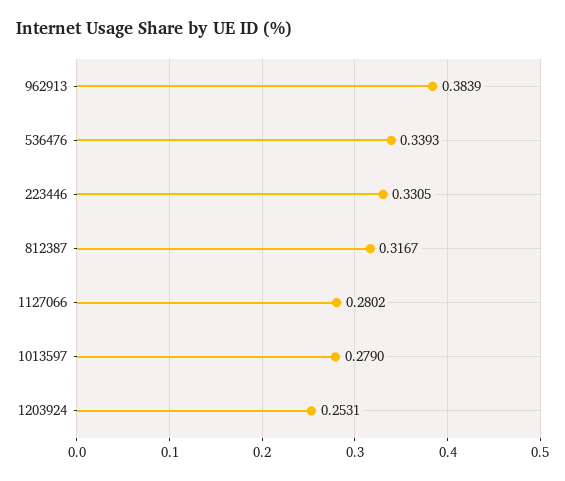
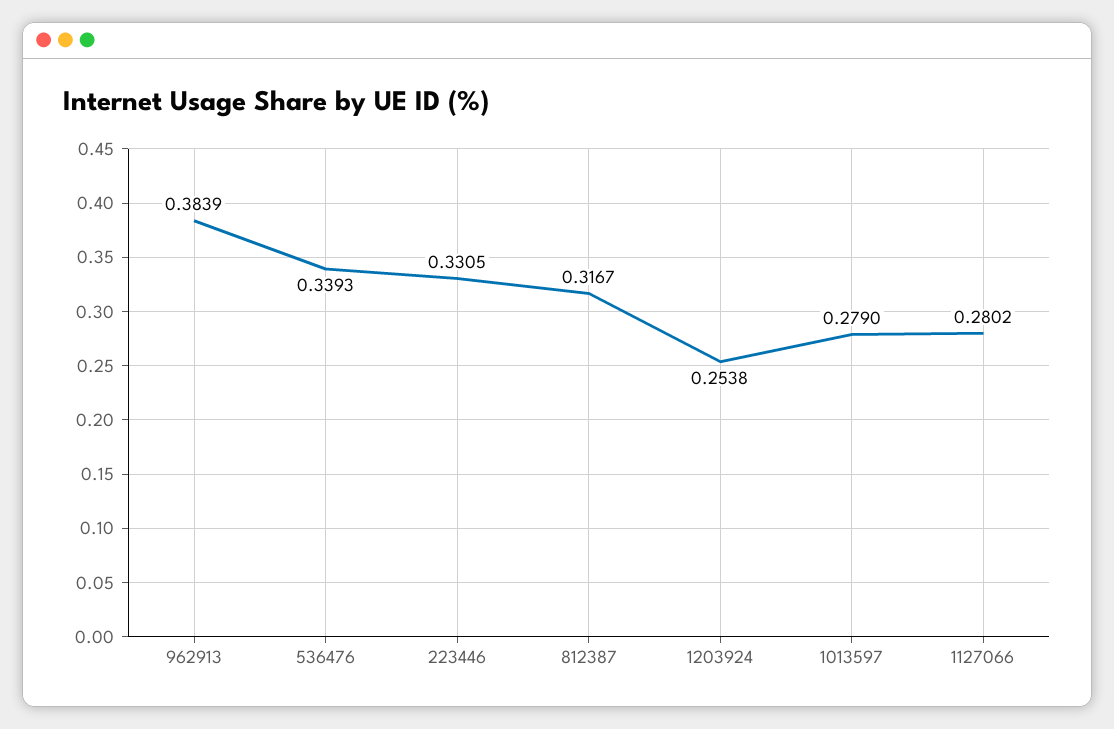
  {
    "962913": 0.3839,
    "536476": 0.3393,
    "223446": 0.3305,
    "812387": 0.3167,
    "1127066": 0.2802,
    "1013597": 0.279,
-   "1203924": 0.2531
+   "1203924": 0.2538
  }

